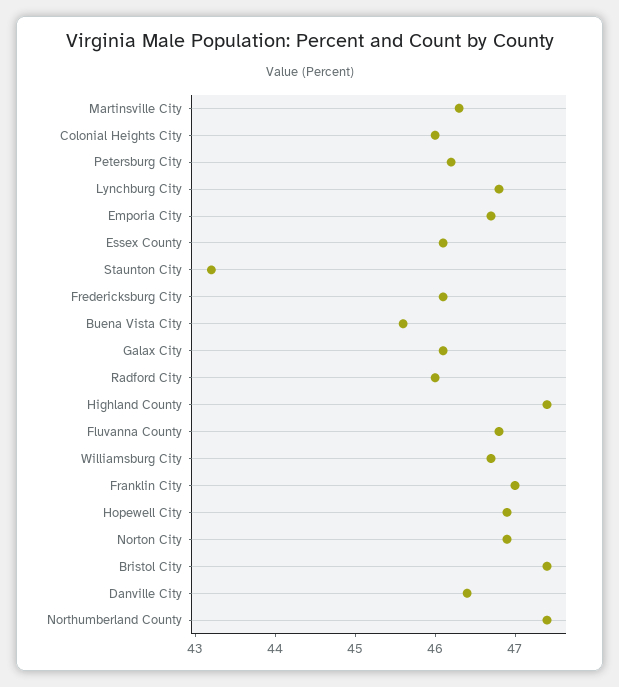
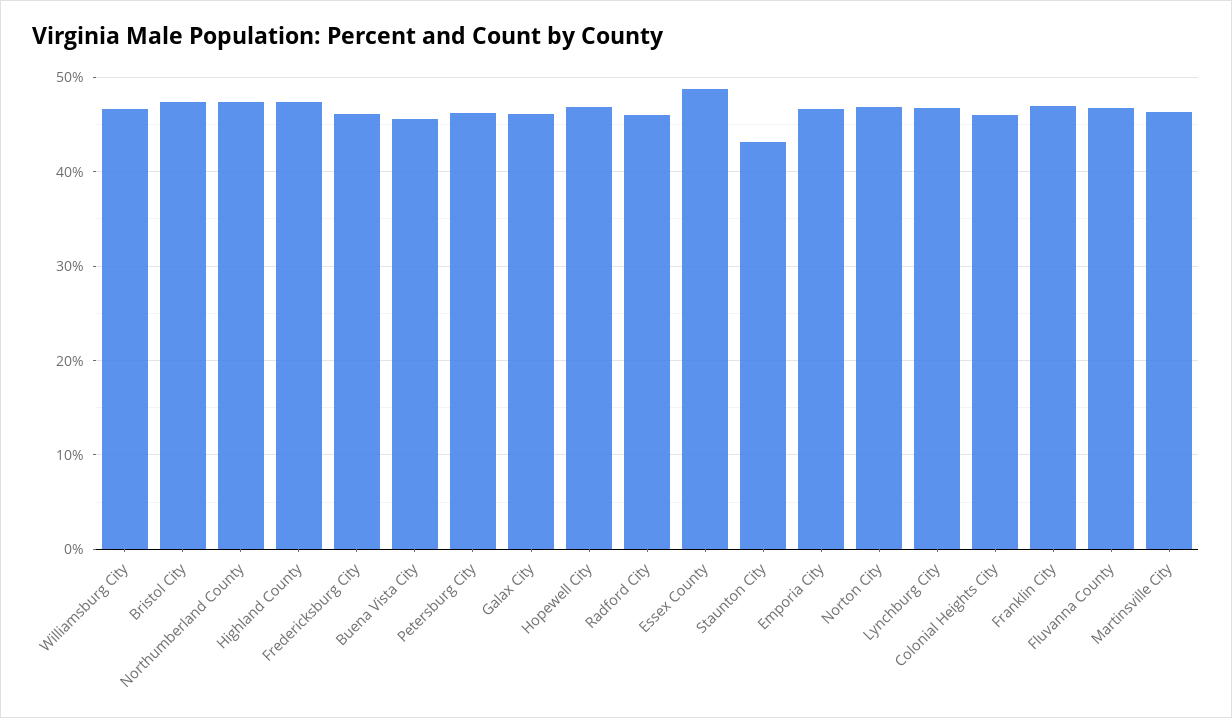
  {
    "Martinsville City": 46.5,
    "Colonial Heights City": 46,
    "Petersburg City": 46,
    "Lynchburg City": 47,
    "Emporia City": 46.5,
-   "Essex County": 46,
+   "Essex County": 49,
    "Staunton City": 43,
    "Fredericksburg City": 46,
    "Buena Vista City": 45.5,
    "Galax City": 46,
    "Radford City": 46,
    "Highland County": 47.5,
    "Fluvanna County": 47,
    "Williamsburg City": 46.5,
    "Franklin City": 47,
    "Hopewell City": 47,
    "Norton City": 47,
    "Bristol City": 47.5,
-   "Danville City": 46.5,
    "Northumberland County": 47.5
  }

